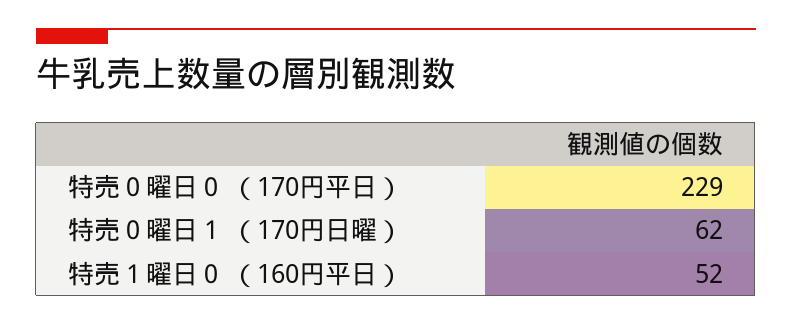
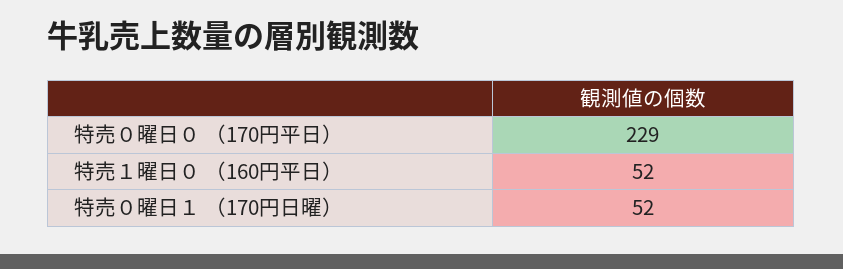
  {
    "特売０曜日０ （170円平日）": 229,
-   "特売０曜日１ （170円日曜）": 62,
+   "特売０曜日１ （170円日曜）": 52,
    "特売１曜日０ （160円平日）": 52
  }

